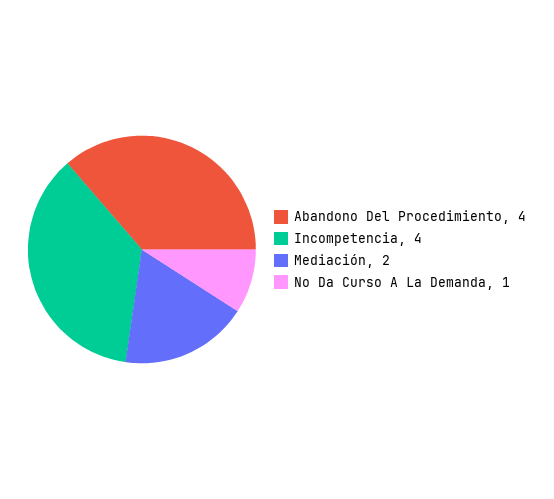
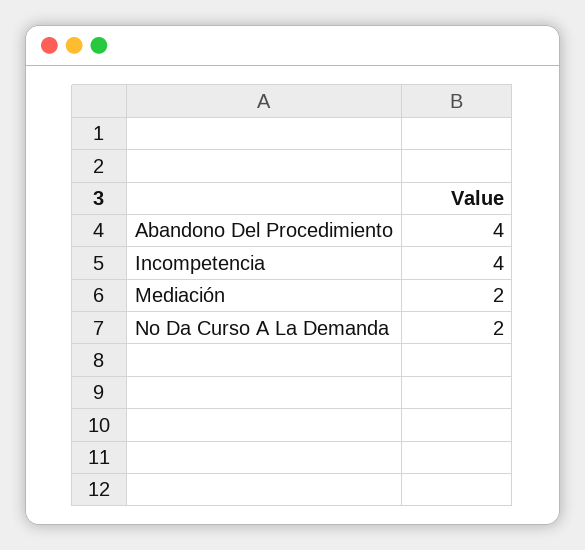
  {
    "Abandono Del Procedimiento": 4,
    "Incompetencia": 4,
    "Mediación": 2,
-   "No Da Curso A La Demanda": 1
+   "No Da Curso A La Demanda": 2
  }

